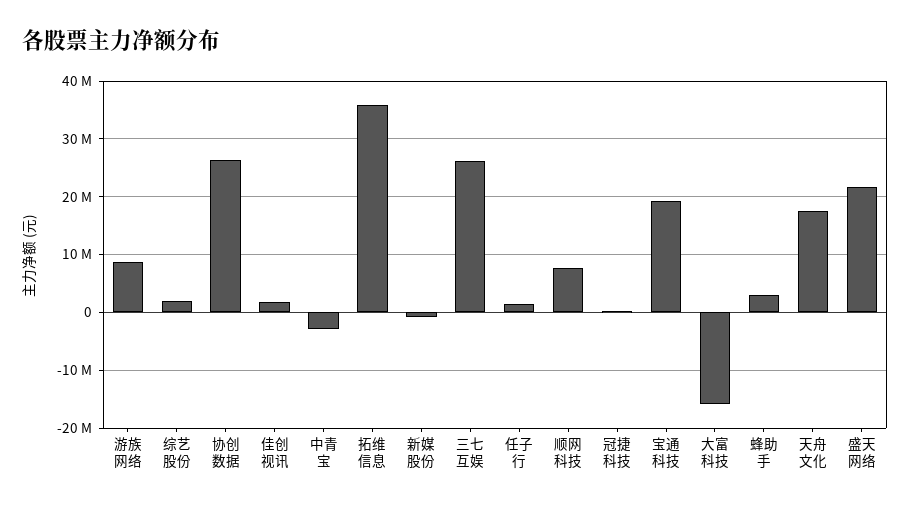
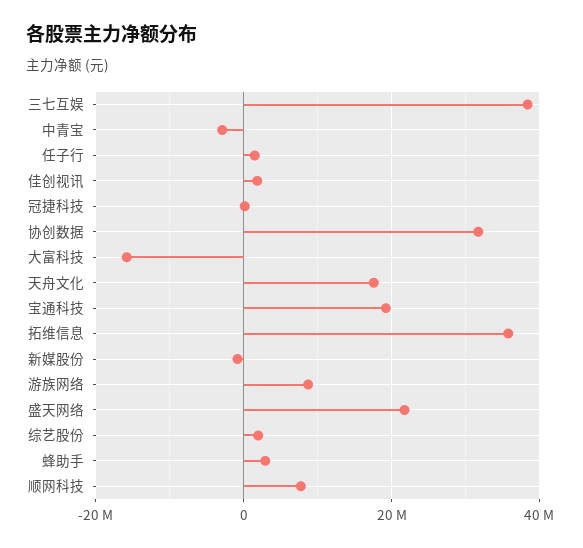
  {
    "游族网络": 8000000,
    "综艺股份": 2000000,
-   "协创数据": 26000000,
+   "协创数据": 32000000,
    "佳创视讯": 2000000,
    "中青宝": -2000000,
    "拓维信息": 36000000,
    "新媒股份": 0,
-   "三七互娱": 26000000,
+   "三七互娱": 38000000,
    "任子行": 2000000,
    "顺网科技": 8000000,
    "冠捷科技": 0,
    "宝通科技": 20000000,
    "大富科技": -16000000,
    "蜂助手": 2000000,
    "天舟文化": 18000000,
    "盛天网络": 22000000
  }

